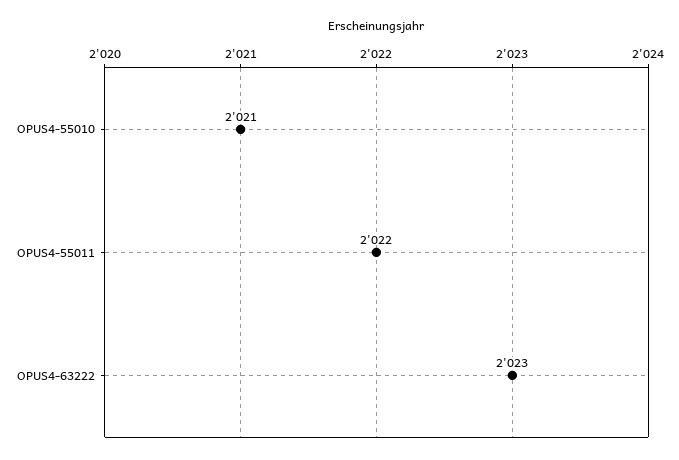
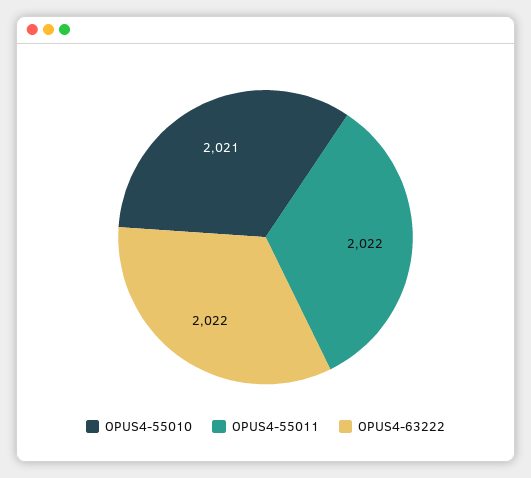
  {
    "OPUS4-55010": 2021,
    "OPUS4-55011": 2022,
-   "OPUS4-63222": 2023
+   "OPUS4-63222": 2022
  }

